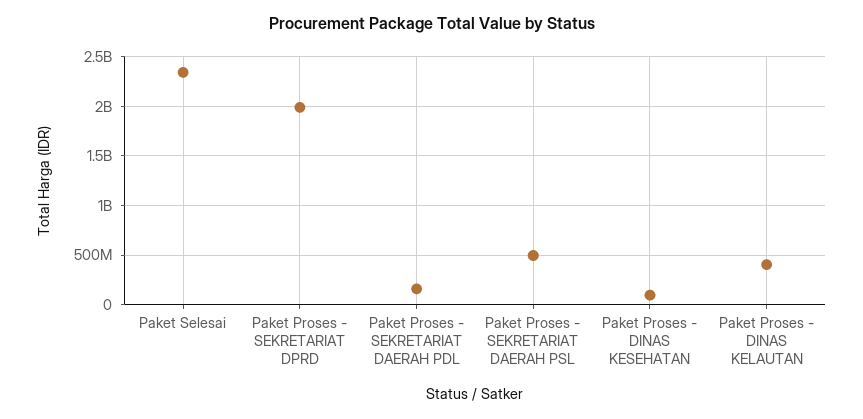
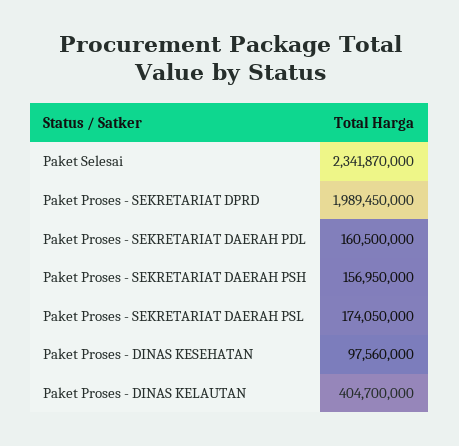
  {
    "Paket Selesai": 2341870000,
    "Paket Proses - SEKRETARIAT DPRD": 1989450000,
    "Paket Proses - SEKRETARIAT DAERAH PDL": 160500000,
-   "Paket Proses - SEKRETARIAT DAERAH PSL": 500000000,
+   "Paket Proses - SEKRETARIAT DAERAH PSL": 174050000,
    "Paket Proses - DINAS KESEHATAN": 97560000,
-   "Paket Proses - DINAS KELAUTAN": 404700000
+   "Paket Proses - DINAS KELAUTAN": 404700000,
+   "Paket Proses - SEKRETARIAT DAERAH PSH": 156950000
  }

